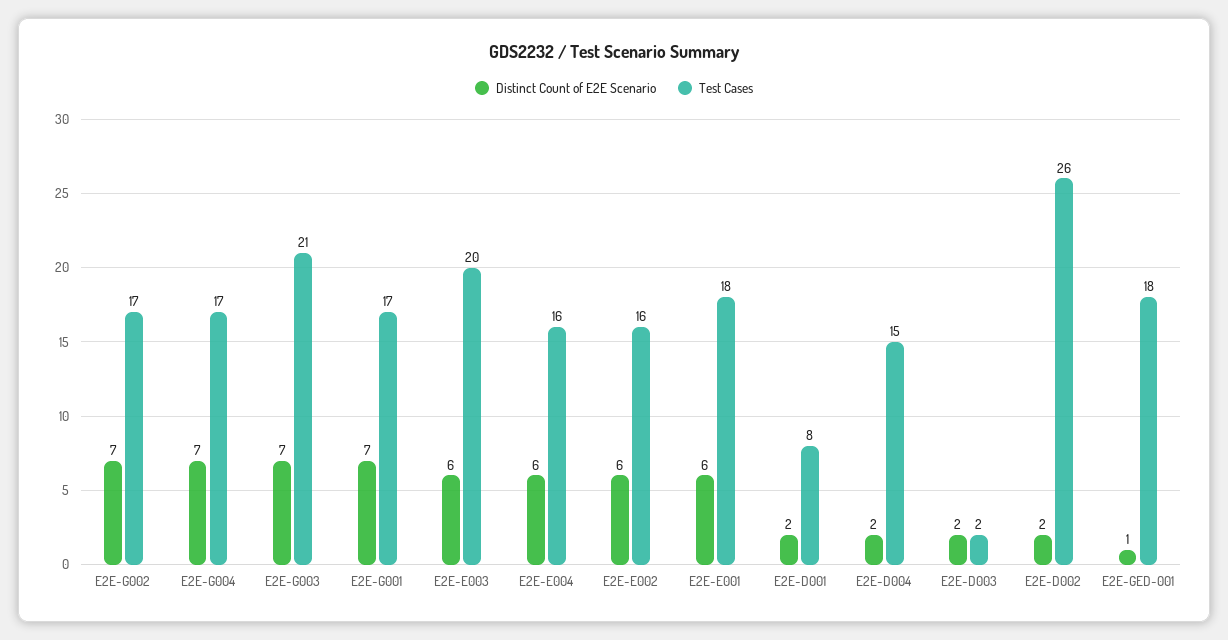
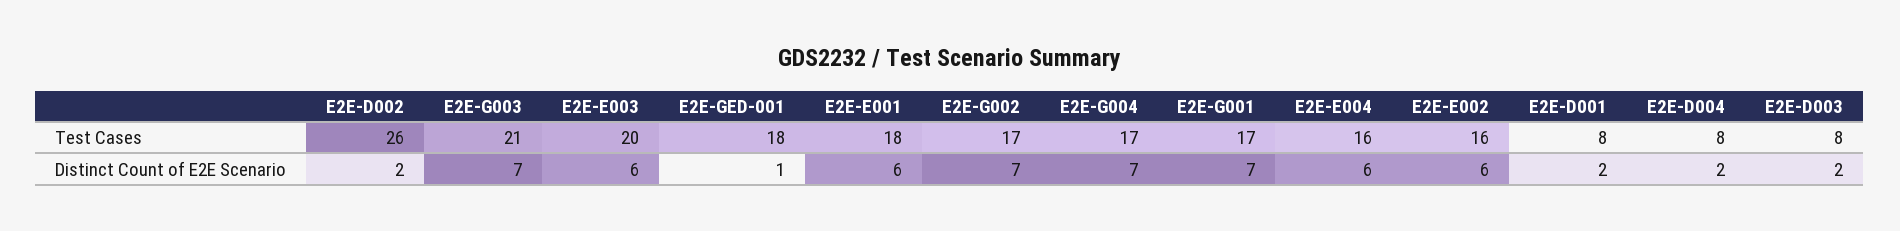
  {
    "Distinct Count of E2E Scenario": {
      "E2E-G002": 7,
      "E2E-G004": 7,
      "E2E-G003": 7,
      "E2E-G001": 7,
      "E2E-E003": 6,
      "E2E-E004": 6,
      "E2E-E002": 6,
      "E2E-E001": 6,
      "E2E-D001": 2,
      "E2E-D004": 2,
      "E2E-D003": 2,
      "E2E-D002": 2,
      "E2E-GED-001": 1
    },
    "Test Cases": {
      "E2E-G002": 17,
      "E2E-G004": 17,
      "E2E-G003": 21,
      "E2E-G001": 17,
      "E2E-E003": 20,
      "E2E-E004": 16,
      "E2E-E002": 16,
      "E2E-E001": 18,
      "E2E-D001": 8,
-     "E2E-D004": 15,
+     "E2E-D004": 8,
-     "E2E-D003": 2,
+     "E2E-D003": 8,
      "E2E-D002": 26,
      "E2E-GED-001": 18
    }
  }

